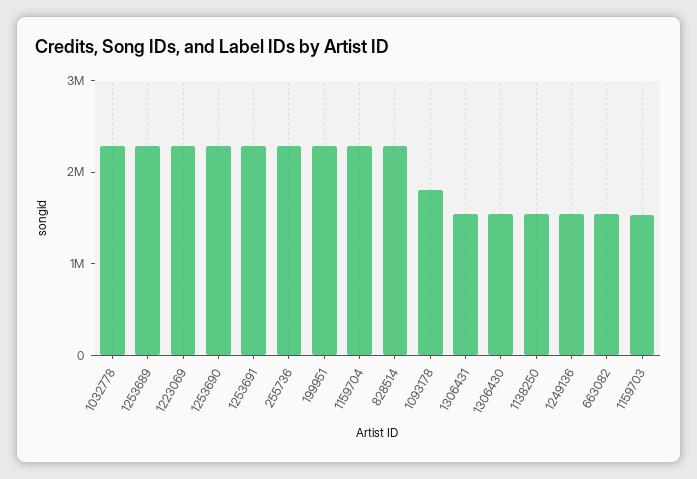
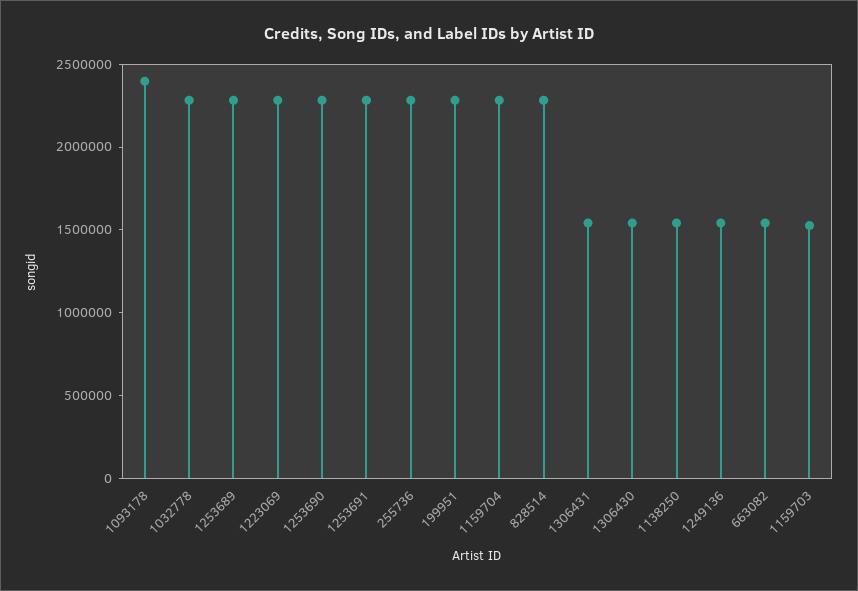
  {
    "1032778": 2300000,
    "1253689": 2300000,
    "1223069": 2300000,
    "1253690": 2300000,
    "1253691": 2300000,
    "255736": 2300000,
    "199951": 2300000,
    "1159704": 2300000,
    "828514": 2300000,
-   "1093178": 1800000,
+   "1093178": 2400000,
    "1306431": 1500000,
    "1306430": 1500000,
    "1138250": 1500000,
    "1249136": 1500000,
    "663082": 1500000,
    "1159703": 1500000
  }

